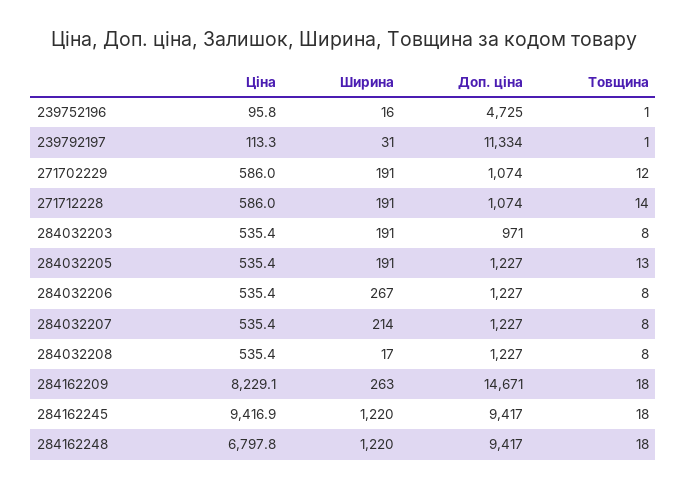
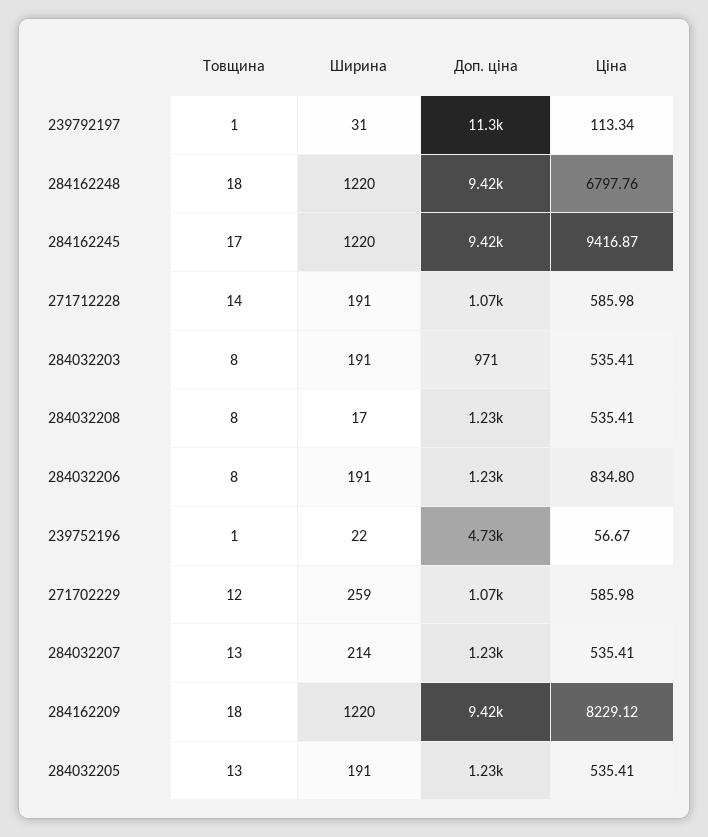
  {
    "Ціна": {
-     "239752196": 95.8,
+     "239752196": 56.67,
      "239792197": 113.34,
      "271702229": 585.98,
      "271712228": 585.98,
      "284032203": 535.41,
      "284032205": 535.41,
-     "284032206": 535.4,
+     "284032206": 834.8,
      "284032207": 535.41,
      "284032208": 535.41,
      "284162209": 8229.12,
      "284162245": 9416.87,
      "284162248": 6797.76
    },
    "Ширина": {
-     "239752196": 16,
+     "239752196": 22,
      "239792197": 31,
-     "271702229": 191,
+     "271702229": 259,
      "271712228": 191,
      "284032203": 191,
      "284032205": 191,
-     "284032206": 267,
+     "284032206": 191,
      "284032207": 214,
      "284032208": 17,
-     "284162209": 263,
+     "284162209": 1220,
      "284162245": 1220,
      "284162248": 1220
    },
    "Доп. ціна": {
      "239752196": 4725,
      "239792197": 11334,
      "271702229": 1074,
      "271712228": 1074,
      "284032203": 971,
      "284032205": 1227,
      "284032206": 1227,
      "284032207": 1227,
      "284032208": 1227,
-     "284162209": 14671,
+     "284162209": 9420,
      "284162245": 9417,
      "284162248": 9417
    },
    "Товщина": {
      "239752196": 1,
      "239792197": 1,
      "271702229": 12,
      "271712228": 14,
      "284032203": 8,
      "284032205": 13,
      "284032206": 8,
-     "284032207": 8,
+     "284032207": 13,
      "284032208": 8,
      "284162209": 18,
-     "284162245": 18,
+     "284162245": 17,
      "284162248": 18
    }
  }

